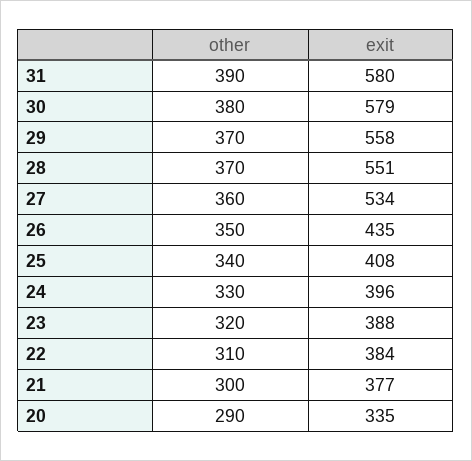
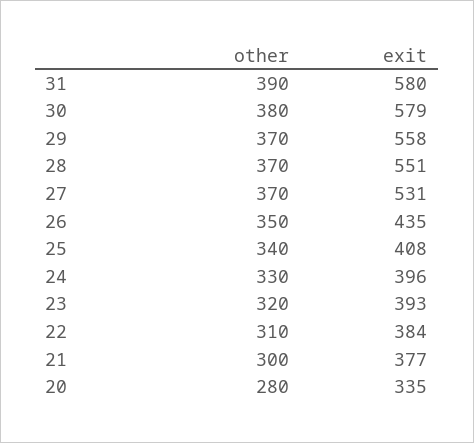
  {
    "other": {
      "31": 390,
      "30": 380,
      "29": 370,
      "28": 370,
-     "27": 360,
+     "27": 370,
      "26": 350,
      "25": 340,
      "24": 330,
      "23": 320,
      "22": 310,
      "21": 300,
-     "20": 290
+     "20": 280
    },
    "exit": {
      "31": 580,
      "30": 579,
      "29": 558,
      "28": 551,
-     "27": 534,
+     "27": 531,
      "26": 435,
      "25": 408,
      "24": 396,
-     "23": 388,
+     "23": 393,
      "22": 384,
      "21": 377,
      "20": 335
    }
  }

